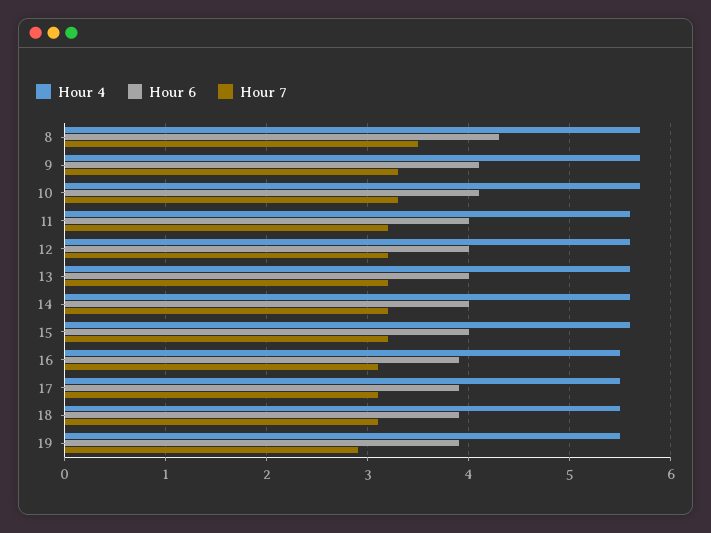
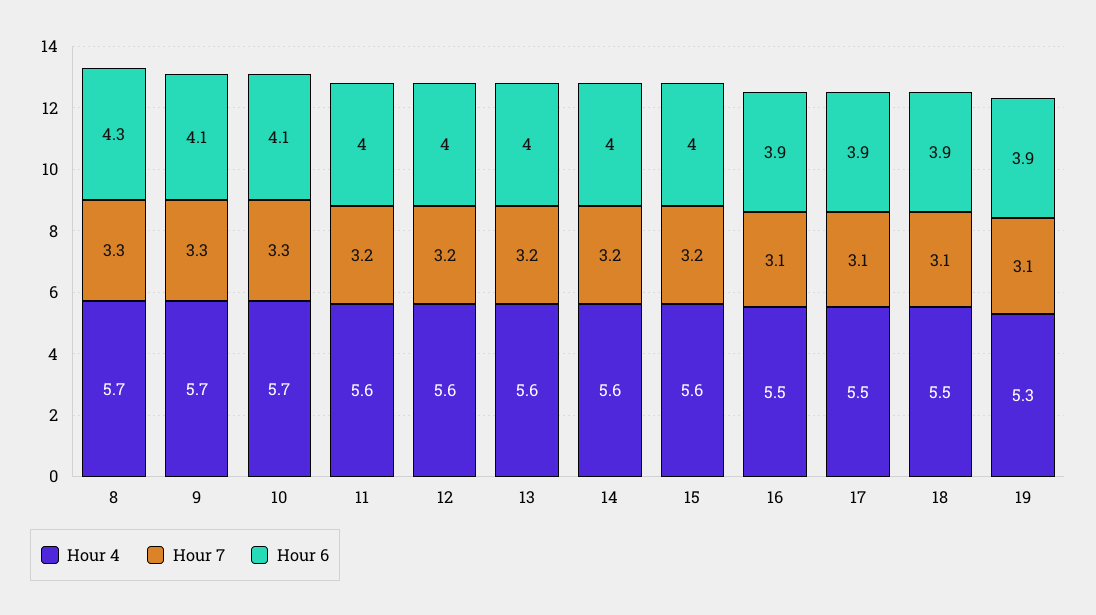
  {
    "Hour 4": {
      "8": 5.7,
      "9": 5.7,
      "10": 5.7,
      "11": 5.6,
      "12": 5.6,
      "13": 5.6,
      "14": 5.6,
      "15": 5.6,
      "16": 5.5,
      "17": 5.5,
      "18": 5.5,
-     "19": 5.5
+     "19": 5.3
    },
    "Hour 6": {
      "8": 4.3,
      "9": 4.1,
      "10": 4.1,
      "11": 4,
      "12": 4,
      "13": 4,
      "14": 4,
      "15": 4,
      "16": 3.9,
      "17": 3.9,
      "18": 3.9,
      "19": 3.9
    },
    "Hour 7": {
-     "8": 3.5,
+     "8": 3.3,
      "9": 3.3,
      "10": 3.3,
      "11": 3.2,
      "12": 3.2,
      "13": 3.2,
      "14": 3.2,
      "15": 3.2,
      "16": 3.1,
      "17": 3.1,
      "18": 3.1,
-     "19": 2.9
+     "19": 3.1
    }
  }

